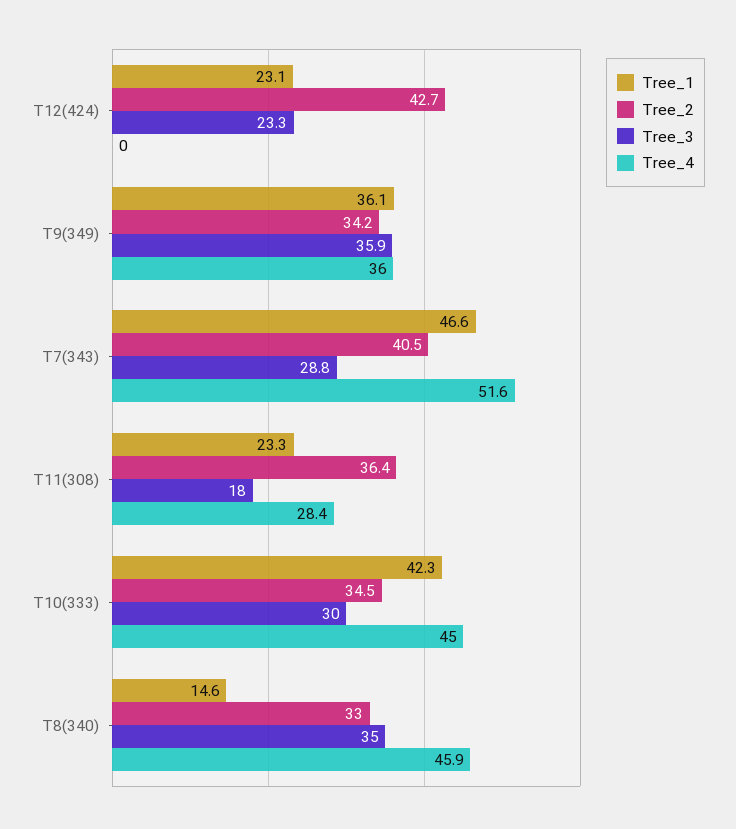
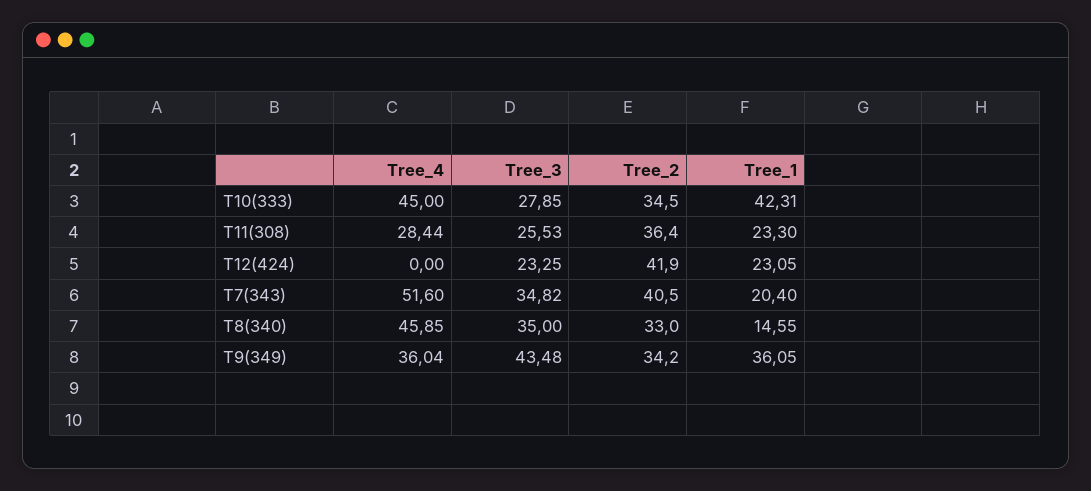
  {
    "Tree_1": {
      "T12(424)": 23.05,
      "T9(349)": 36.05,
-     "T7(343)": 46.6,
+     "T7(343)": 20.4,
      "T11(308)": 23.3,
      "T10(333)": 42.31,
      "T8(340)": 14.55
    },
    "Tree_2": {
-     "T12(424)": 42.7,
+     "T12(424)": 41.9,
      "T9(349)": 34.2,
      "T7(343)": 40.5,
      "T11(308)": 36.4,
      "T10(333)": 34.5,
      "T8(340)": 33
    },
    "Tree_3": {
      "T12(424)": 23.25,
-     "T9(349)": 35.9,
+     "T9(349)": 43.48,
-     "T7(343)": 28.8,
+     "T7(343)": 34.82,
-     "T11(308)": 18,
+     "T11(308)": 25.53,
-     "T10(333)": 30,
+     "T10(333)": 27.85,
      "T8(340)": 35
    },
    "Tree_4": {
      "T12(424)": 0,
      "T9(349)": 36.04,
      "T7(343)": 51.6,
      "T11(308)": 28.44,
      "T10(333)": 45,
      "T8(340)": 45.85
    }
  }

